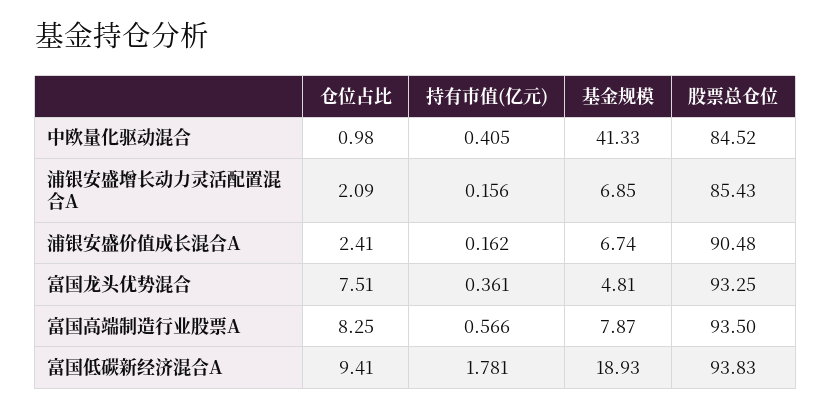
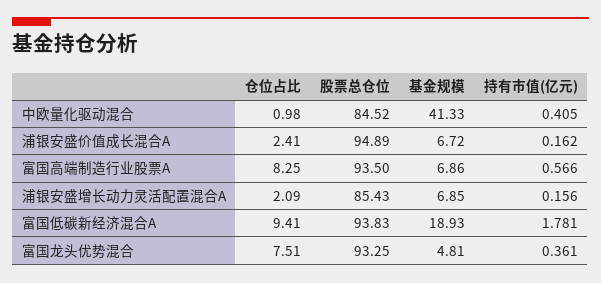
  {
    "仓位占比": {
      "中欧量化驱动混合": 0.98,
      "浦银安盛增长动力灵活配置混合A": 2.09,
      "浦银安盛价值成长混合A": 2.41,
      "富国龙头优势混合": 7.51,
      "富国高端制造行业股票A": 8.25,
      "富国低碳新经济混合A": 9.41
    },
    "持有市值(亿元)": {
      "中欧量化驱动混合": 0.405,
      "浦银安盛增长动力灵活配置混合A": 0.156,
      "浦银安盛价值成长混合A": 0.162,
      "富国龙头优势混合": 0.361,
      "富国高端制造行业股票A": 0.566,
      "富国低碳新经济混合A": 1.781
    },
    "基金规模": {
      "中欧量化驱动混合": 41.33,
      "浦银安盛增长动力灵活配置混合A": 6.85,
-     "浦银安盛价值成长混合A": 6.74,
+     "浦银安盛价值成长混合A": 6.72,
      "富国龙头优势混合": 4.81,
-     "富国高端制造行业股票A": 7.87,
+     "富国高端制造行业股票A": 6.86,
      "富国低碳新经济混合A": 18.93
    },
    "股票总仓位": {
      "中欧量化驱动混合": 84.52,
      "浦银安盛增长动力灵活配置混合A": 85.43,
-     "浦银安盛价值成长混合A": 90.48,
+     "浦银安盛价值成长混合A": 94.89,
      "富国龙头优势混合": 93.25,
      "富国高端制造行业股票A": 93.5,
      "富国低碳新经济混合A": 93.83
    }
  }

